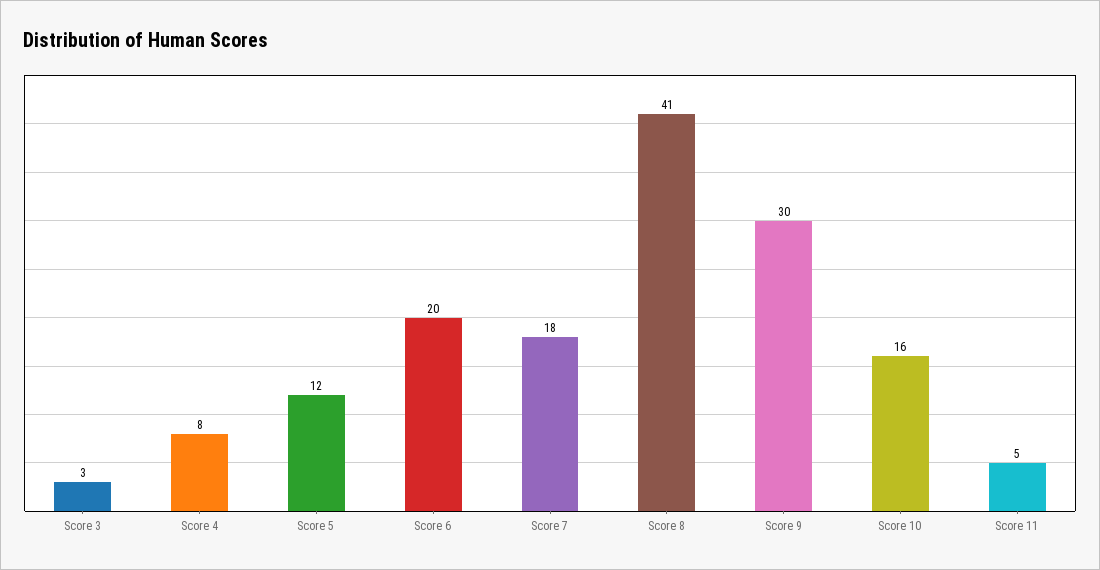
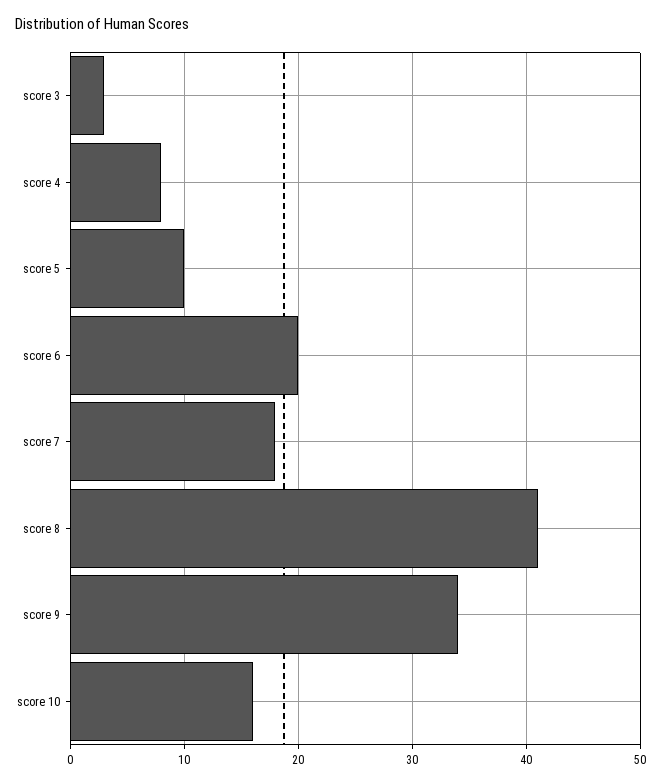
  {
    "Score 3": 3,
    "Score 4": 8,
-   "Score 5": 12,
+   "Score 5": 10,
    "Score 6": 20,
    "Score 7": 18,
    "Score 8": 41,
-   "Score 9": 30,
+   "Score 9": 34,
-   "Score 10": 16,
+   "Score 10": 16
-   "Score 11": 5
  }

